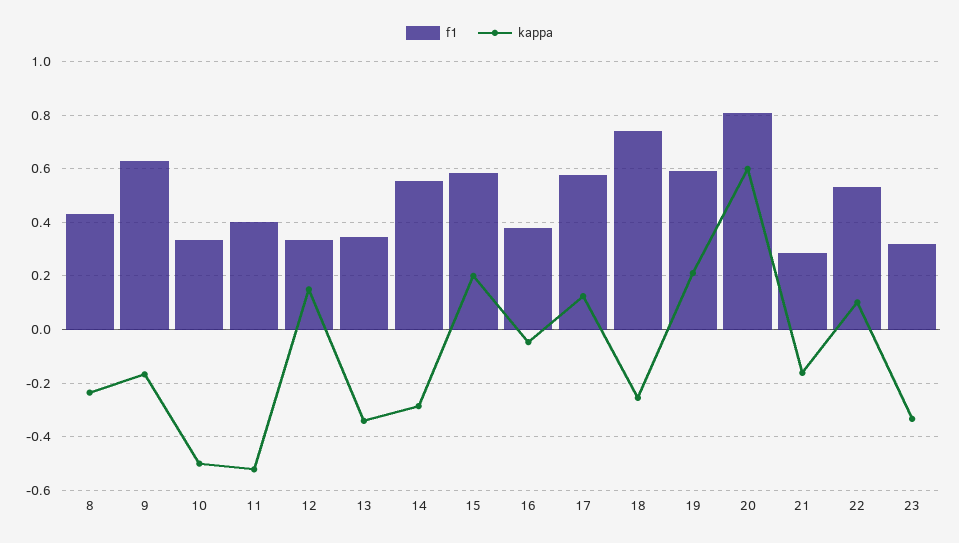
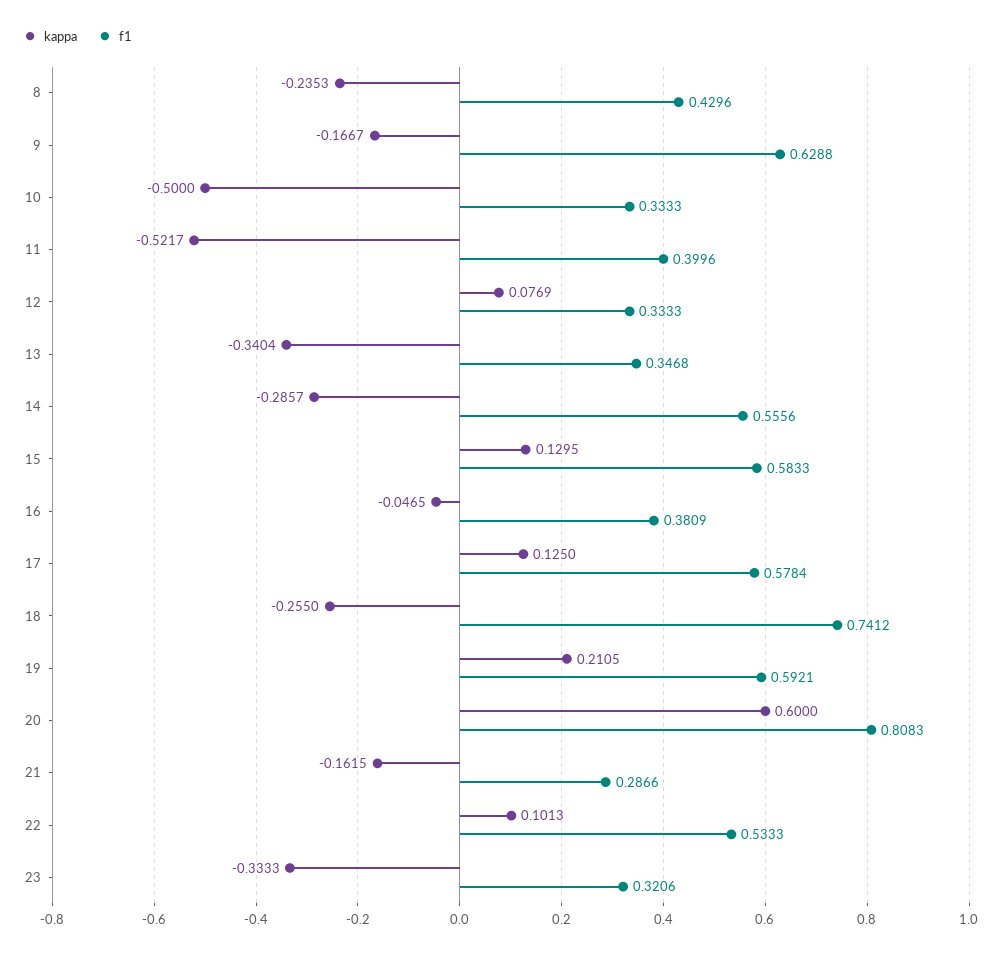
  {
    "f1": {
      "8": 0.4296,
      "9": 0.6288,
      "10": 0.3333,
      "11": 0.3996,
      "12": 0.3333,
      "13": 0.3468,
      "14": 0.5556,
      "15": 0.5833,
      "16": 0.3809,
      "17": 0.5784,
      "18": 0.7412,
      "19": 0.5921,
      "20": 0.8083,
      "21": 0.2866,
      "22": 0.5333,
      "23": 0.3206
    },
    "kappa": {
      "8": -0.2353,
      "9": -0.1667,
      "10": -0.5,
      "11": -0.5217,
-     "12": 0.15,
+     "12": 0.0769,
      "13": -0.3404,
      "14": -0.2857,
-     "15": 0.2,
+     "15": 0.1295,
      "16": -0.0465,
      "17": 0.125,
      "18": -0.255,
      "19": 0.2105,
      "20": 0.6,
      "21": -0.1615,
      "22": 0.1013,
      "23": -0.3333
    }
  }

